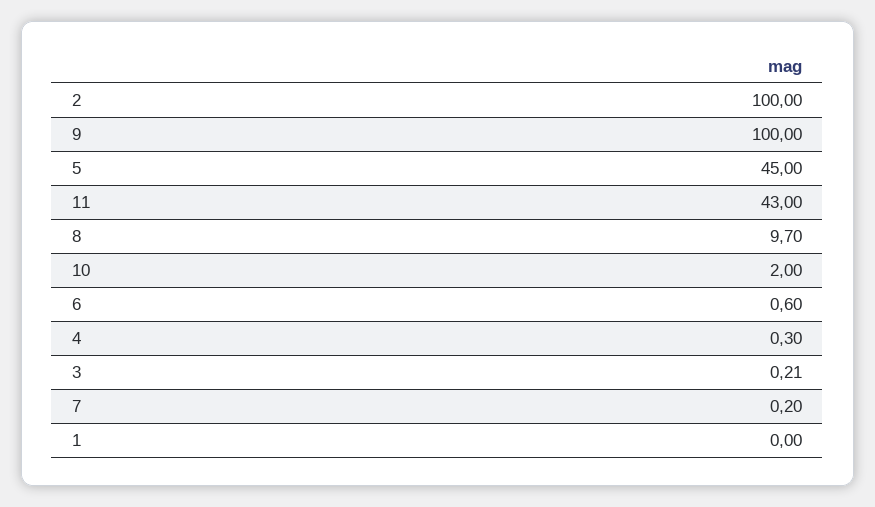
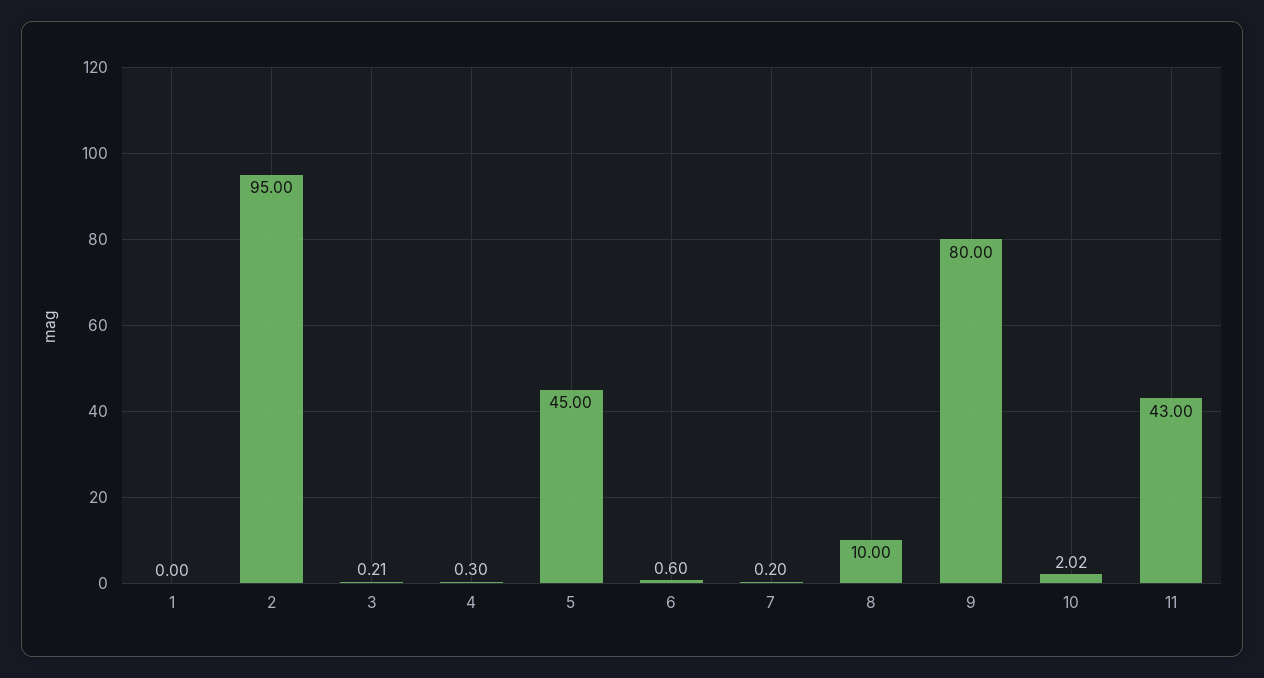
  {
-   "2": 100,
+   "2": 95,
-   "9": 100,
+   "9": 80,
    "5": 45,
    "11": 43,
-   "8": 9.7,
+   "8": 10,
-   "10": 2,
+   "10": 2.02,
    "6": 0.6,
    "4": 0.3,
    "3": 0.21,
    "7": 0.2,
    "1": 0
  }

